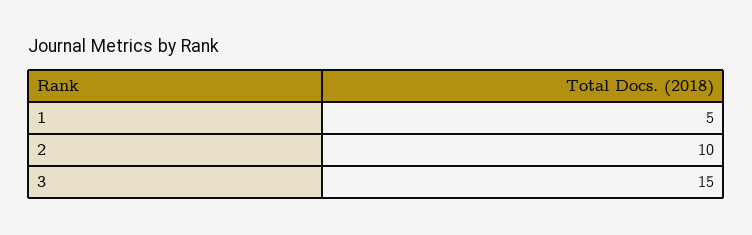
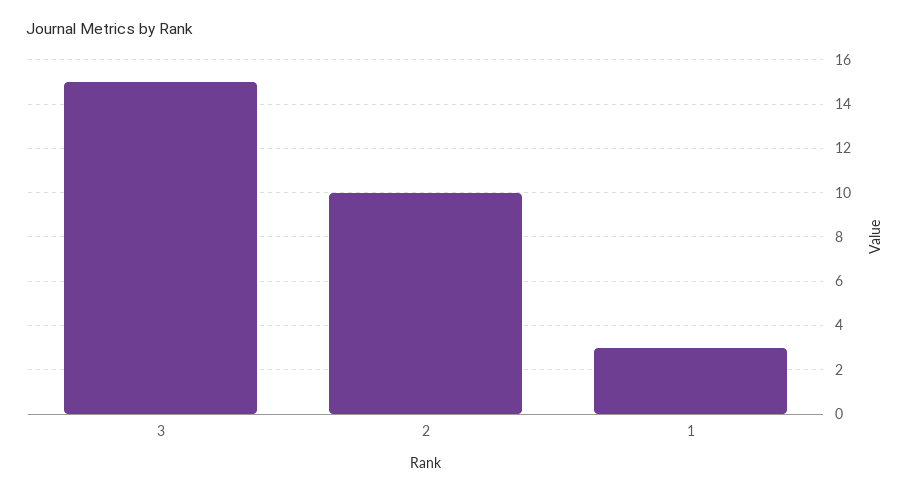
  {
-   "1": 5,
+   "1": 3,
    "2": 10,
    "3": 15
  }

